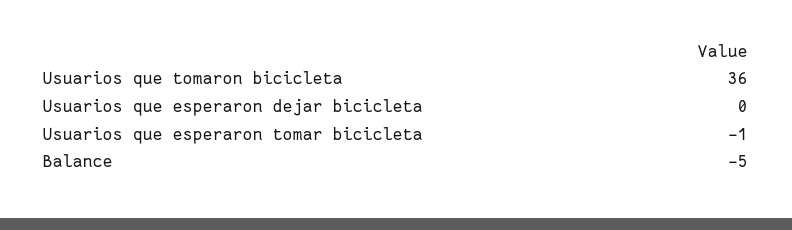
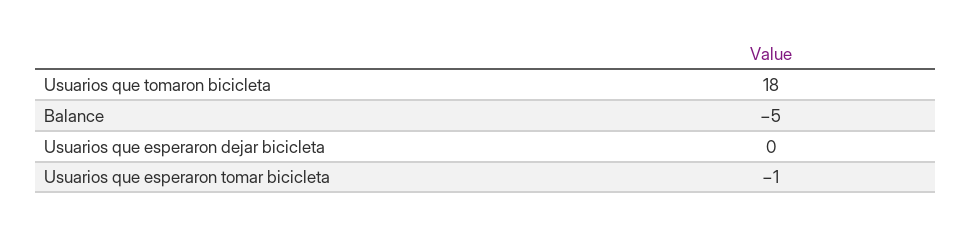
  {
-   "Usuarios que tomaron bicicleta": 36,
+   "Usuarios que tomaron bicicleta": 18,
    "Usuarios que esperaron dejar bicicleta": 0,
    "Usuarios que esperaron tomar bicicleta": -1,
    "Balance": -5
  }

